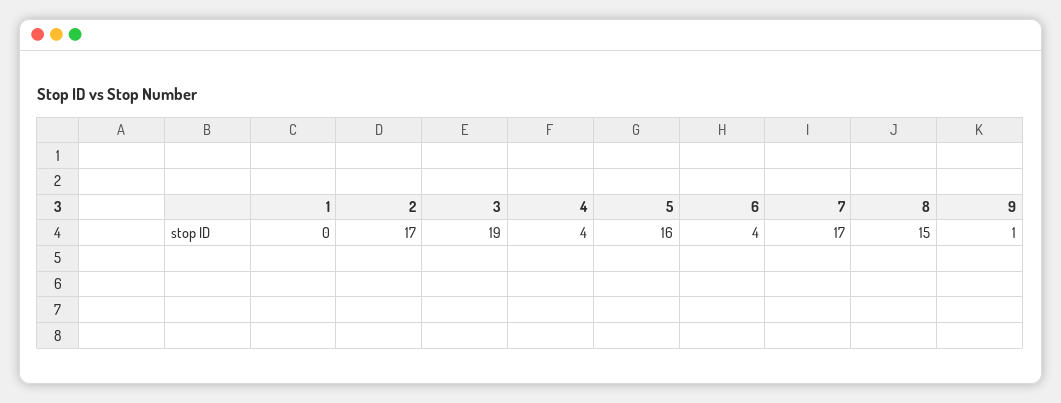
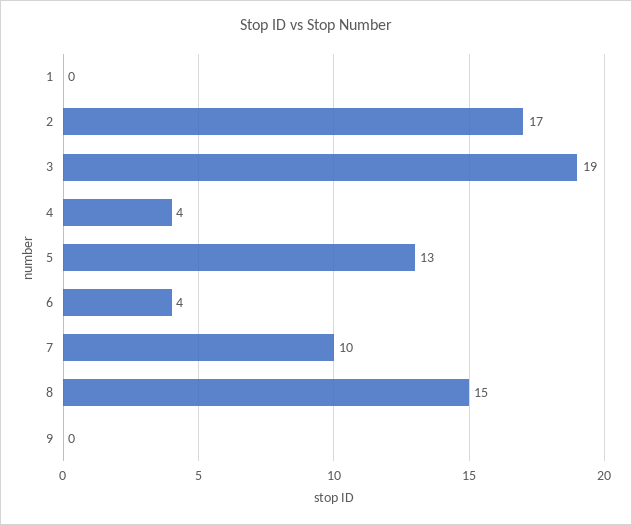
  {
    "1": 0,
    "2": 17,
    "3": 19,
    "4": 4,
-   "5": 16,
+   "5": 13,
    "6": 4,
-   "7": 17,
+   "7": 10,
    "8": 15,
-   "9": 1
+   "9": 0
  }

